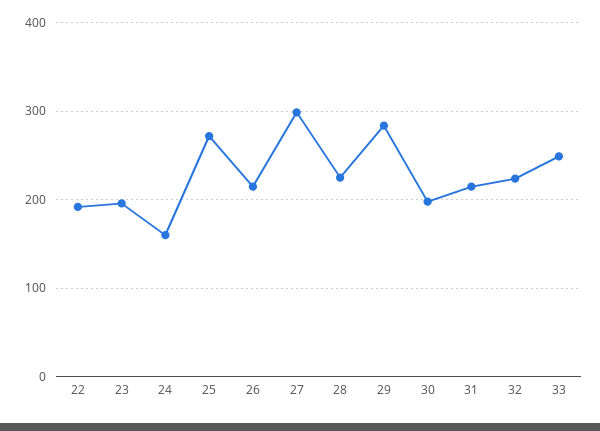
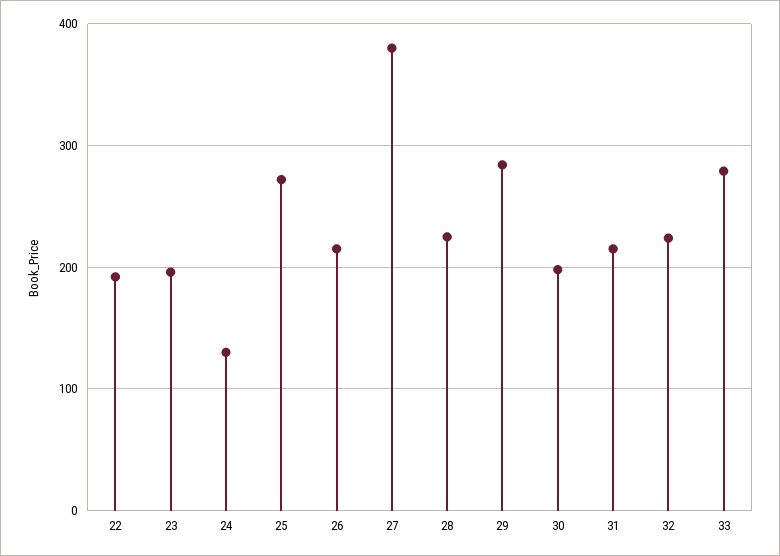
  {
    "22": 190,
    "23": 200,
-   "24": 160,
+   "24": 130,
    "25": 270,
    "26": 220,
-   "27": 300,
+   "27": 380,
    "28": 230,
    "29": 280,
    "30": 200,
    "31": 220,
    "32": 220,
-   "33": 250
+   "33": 280
  }

